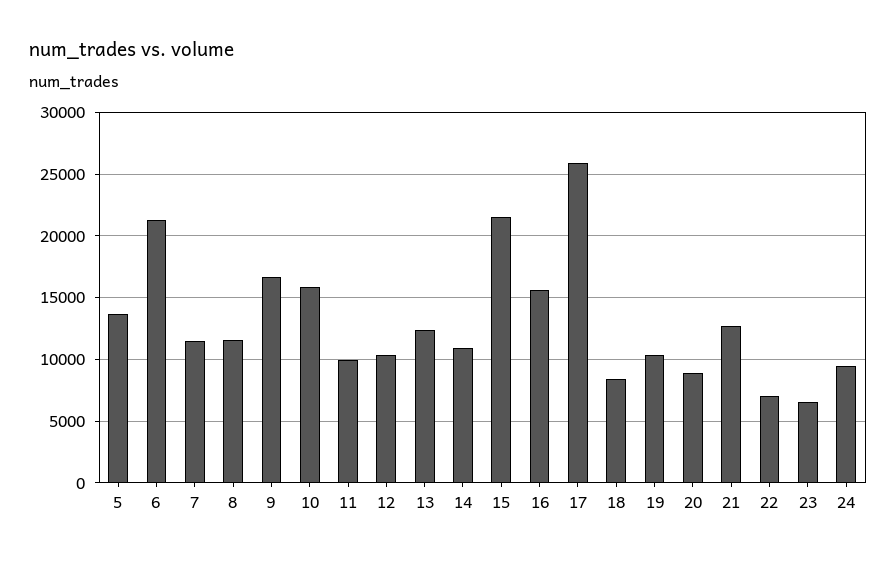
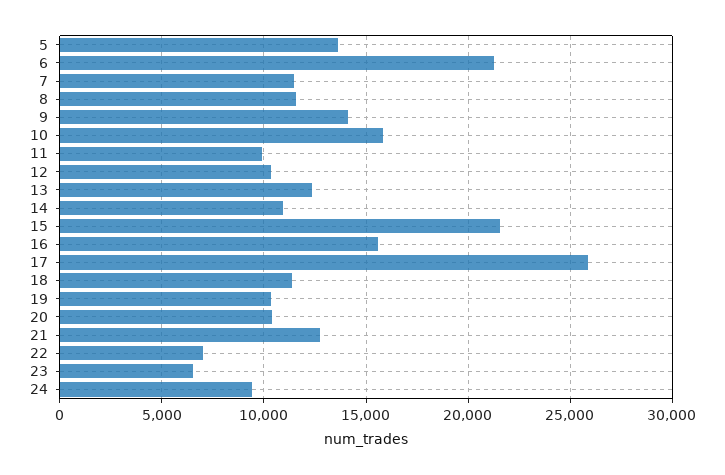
  {
    "5": 13500,
    "6": 21500,
    "7": 11500,
    "8": 11500,
-   "9": 16500,
+   "9": 14000,
    "10": 16000,
    "11": 10000,
    "12": 10500,
    "13": 12500,
    "14": 11000,
    "15": 21500,
    "16": 15500,
    "17": 26000,
-   "18": 8500,
+   "18": 11500,
    "19": 10500,
-   "20": 9000,
+   "20": 10500,
    "21": 12500,
    "22": 7000,
    "23": 6500,
    "24": 9500
  }

